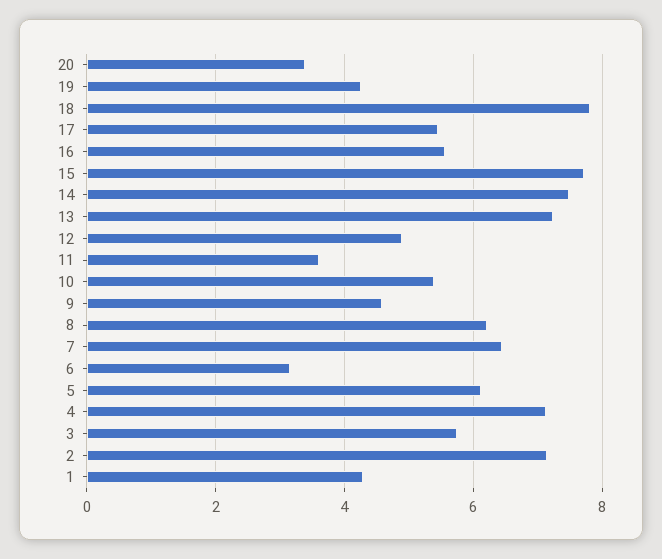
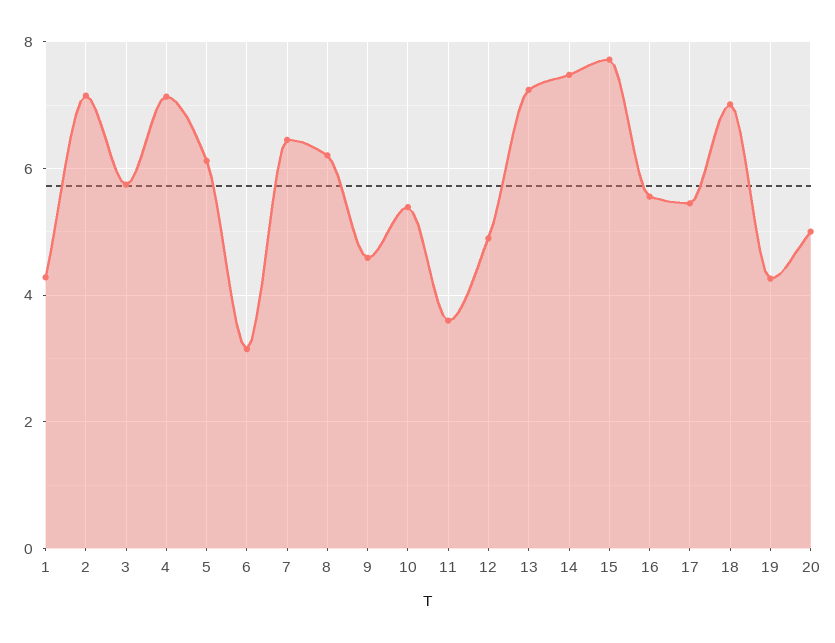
  {
-   "20": 3.4,
+   "20": 5,
    "19": 4.2,
-   "18": 7.8,
+   "18": 7,
    "17": 5.4,
    "16": 5.6,
    "15": 7.8,
    "14": 7.4,
    "13": 7.2,
    "12": 4.8,
    "11": 3.6,
    "10": 5.4,
    "9": 4.6,
    "8": 6.2,
    "7": 6.4,
    "6": 3.2,
    "5": 6.2,
    "4": 7.2,
    "3": 5.8,
    "2": 7.2,
    "1": 4.2
  }

